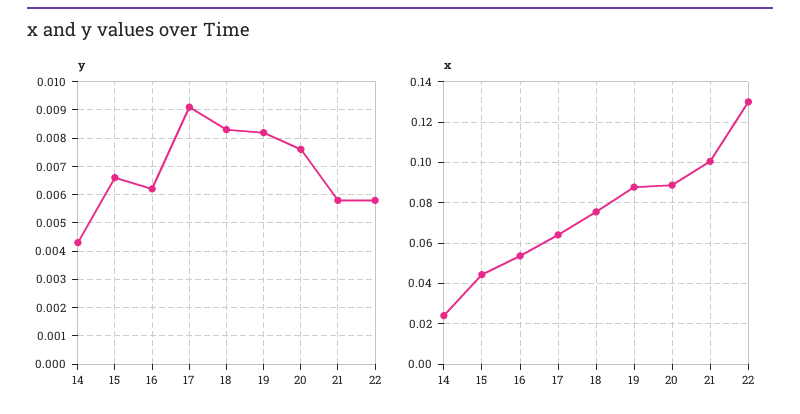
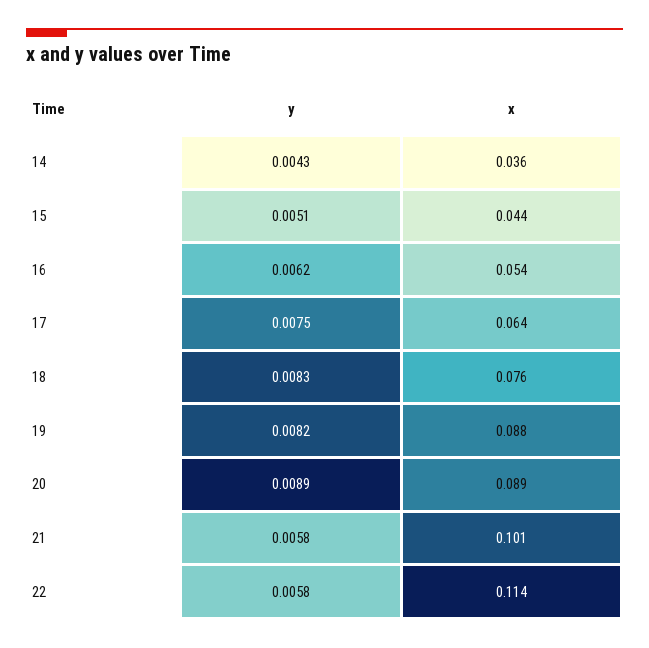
  {
    "y": {
      "14": 0.0043,
-     "15": 0.0065,
+     "15": 0.0051,
      "16": 0.0062,
-     "17": 0.009,
+     "17": 0.0075,
      "18": 0.0083,
      "19": 0.0082,
-     "20": 0.0075,
+     "20": 0.0089,
      "21": 0.0058,
      "22": 0.0058
    },
    "x": {
-     "14": 0.025,
+     "14": 0.036,
      "15": 0.044,
      "16": 0.054,
      "17": 0.064,
      "18": 0.076,
      "19": 0.088,
      "20": 0.089,
      "21": 0.101,
-     "22": 0.13
+     "22": 0.114
    }
  }

